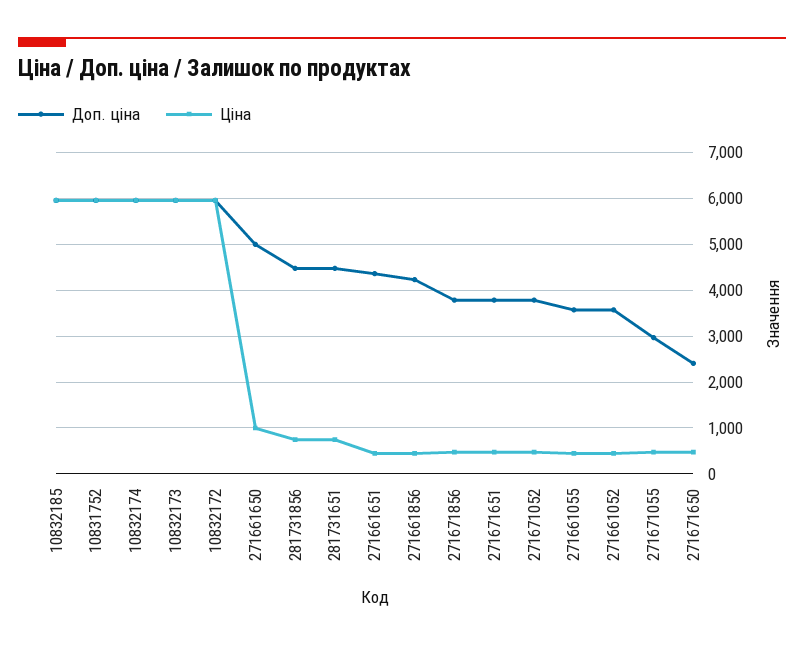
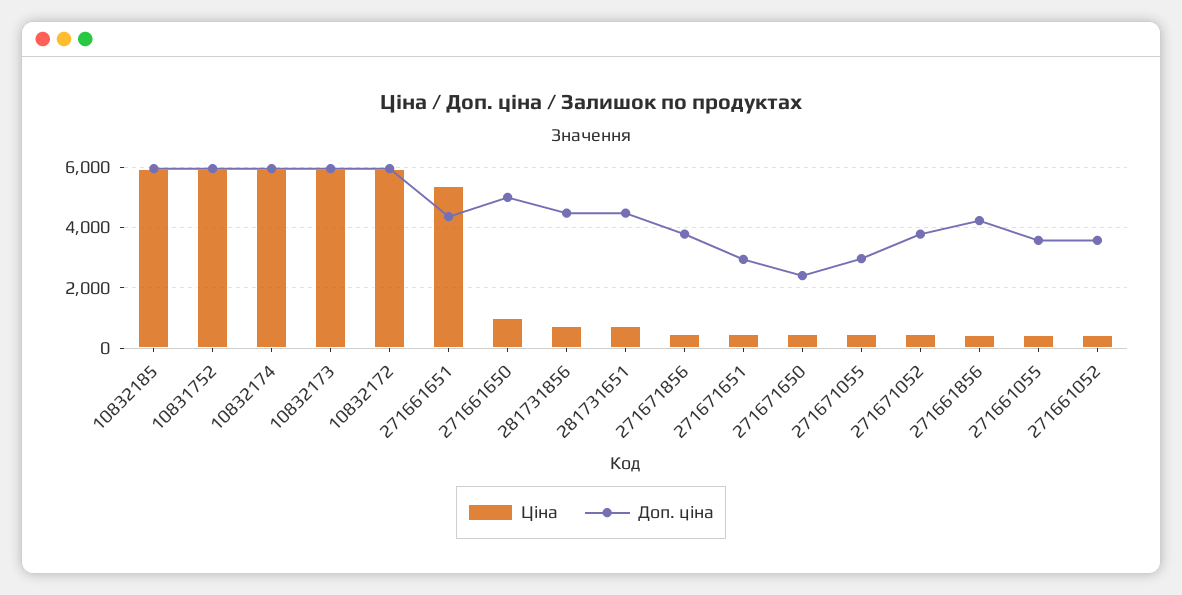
  {
    "Доп. ціна": {
      "10832185": 6000,
      "10831752": 6000,
      "10832174": 6000,
      "10832173": 6000,
      "10832172": 6000,
      "271661650": 5000,
      "281731856": 4400,
      "281731651": 4400,
      "271661651": 4400,
      "271661856": 4200,
      "271671856": 3800,
-     "271671651": 3800,
+     "271671651": 3000,
      "271671052": 3800,
      "271661055": 3600,
      "271661052": 3600,
      "271671055": 3000,
      "271671650": 2400
    },
    "Ціна": {
      "10832185": 6000,
      "10831752": 6000,
      "10832174": 6000,
      "10832173": 6000,
      "10832172": 6000,
      "271661650": 1000,
      "281731856": 800,
      "281731651": 800,
-     "271661651": 400,
+     "271661651": 5400,
      "271661856": 400,
      "271671856": 400,
      "271671651": 400,
      "271671052": 400,
      "271661055": 400,
      "271661052": 400,
      "271671055": 400,
      "271671650": 400
    }
  }

